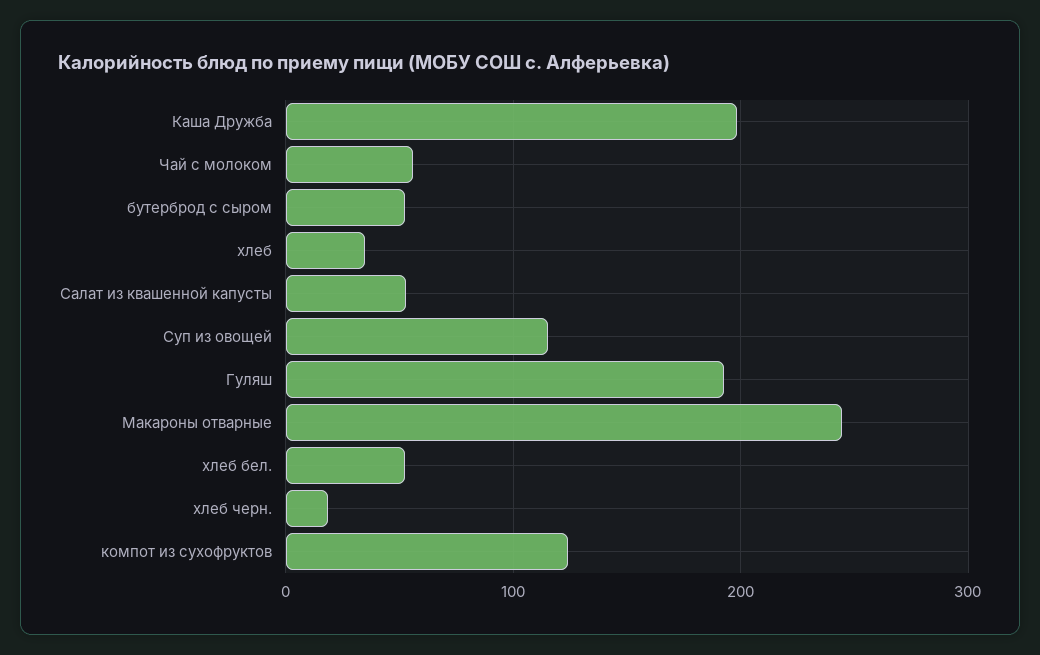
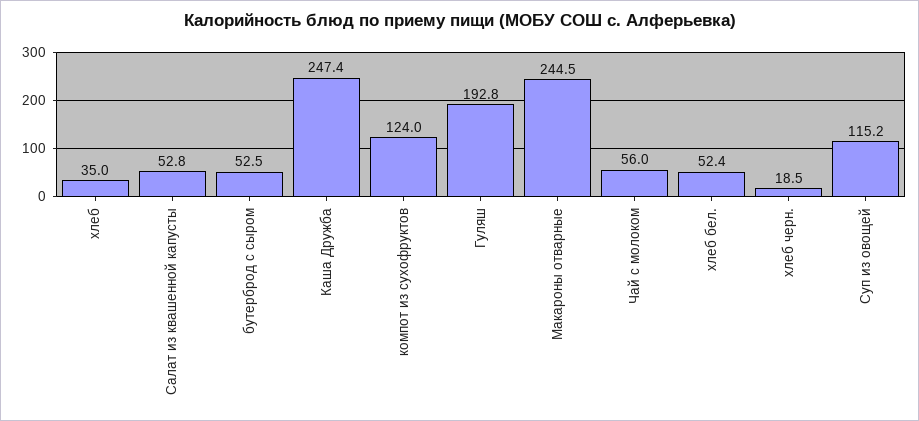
  {
-   "Каша Дружба": 200,
+   "Каша Дружба": 247.4,
    "Чай с молоком": 56,
    "бутерброд с сыром": 52.5,
    "хлеб": 35,
    "Салат из квашенной капусты": 52.8,
    "Суп из овощей": 115.2,
    "Гуляш": 192.8,
    "Макароны отварные": 244.5,
    "хлеб бел.": 52.4,
    "хлеб черн.": 18.5,
    "компот из сухофруктов": 124
  }

